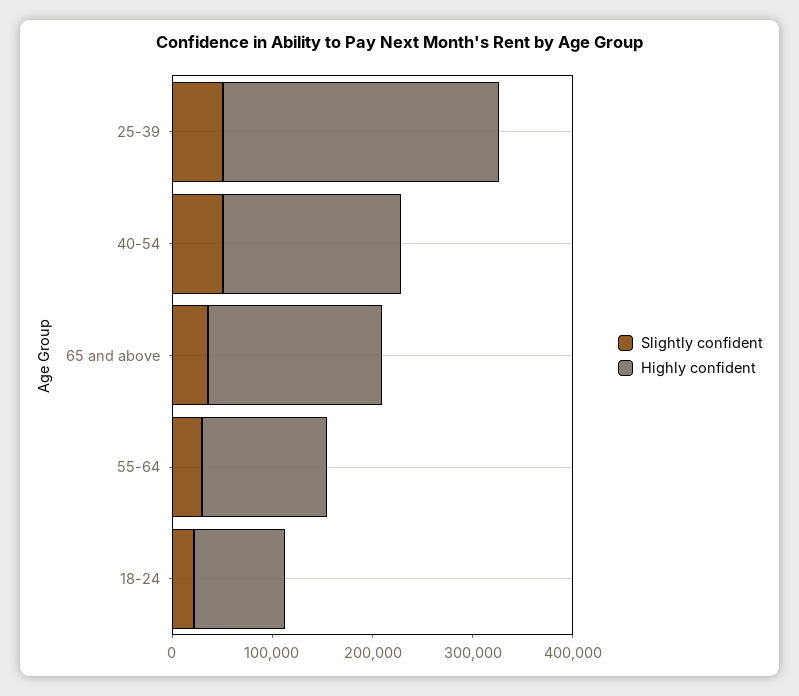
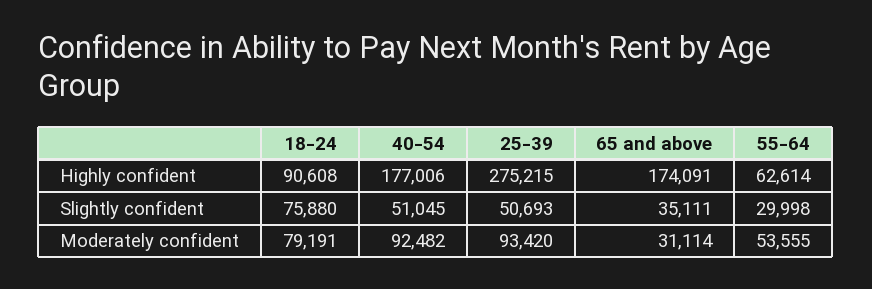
  {
    "Slightly confident": {
      "25-39": 50693,
      "40-54": 51045,
      "65 and above": 35111,
      "55-64": 29998,
-     "18-24": 20000
+     "18-24": 75880
    },
    "Highly confident": {
      "25-39": 275215,
      "40-54": 177006,
      "65 and above": 174091,
-     "55-64": 120000,
+     "55-64": 62614,
      "18-24": 90608
-   }
+   },
+   "Moderately confident": {
+     "18-24": 79191,
+     "40-54": 92482,
+     "25-39": 93420,
+     "65 and above": 31114,
+     "55-64": 53555
+   }
  }

